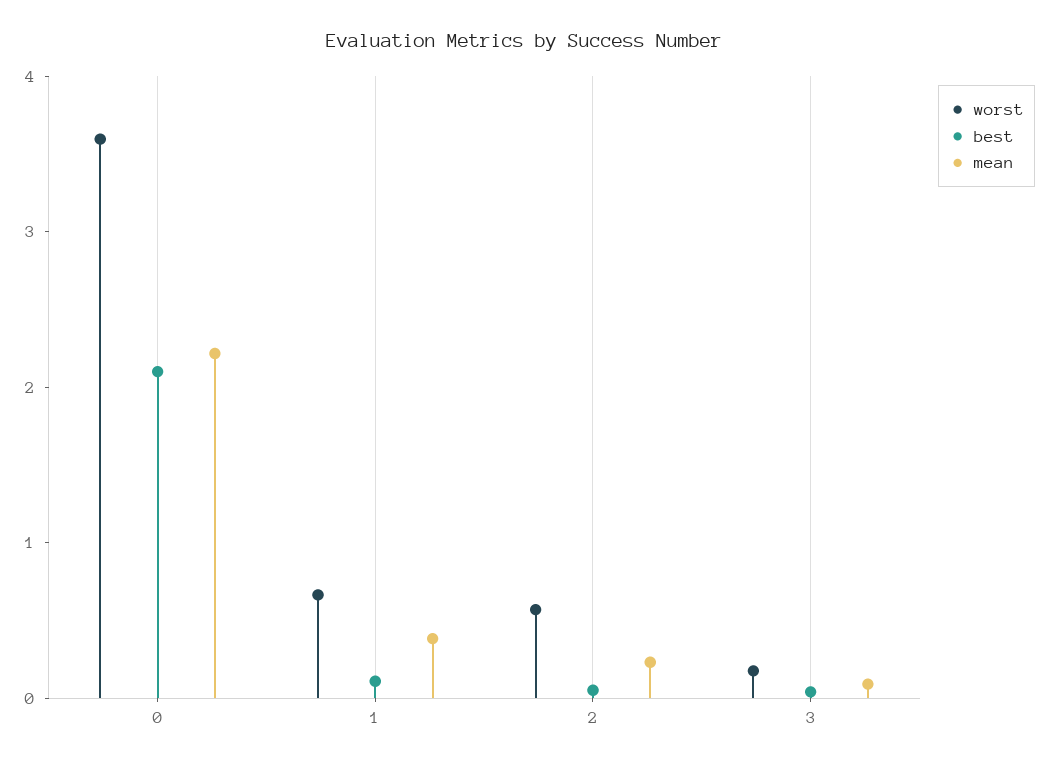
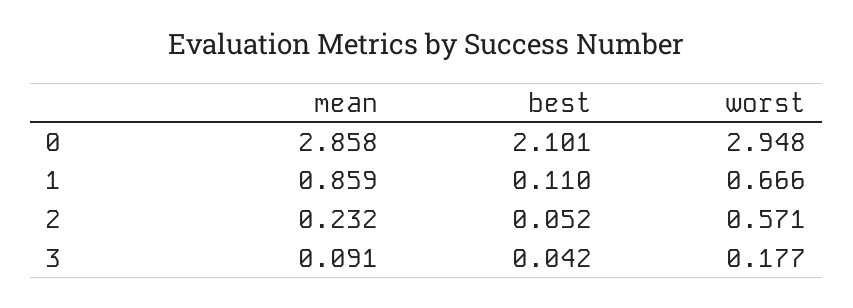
  {
    "worst": {
-     "0": 3.6,
+     "0": 2.948,
      "1": 0.666,
      "2": 0.571,
      "3": 0.177
    },
    "best": {
      "0": 2.101,
      "1": 0.11,
      "2": 0.052,
      "3": 0.042
    },
    "mean": {
-     "0": 2.2,
+     "0": 2.858,
-     "1": 0.4,
+     "1": 0.859,
      "2": 0.232,
      "3": 0.091
    }
  }

